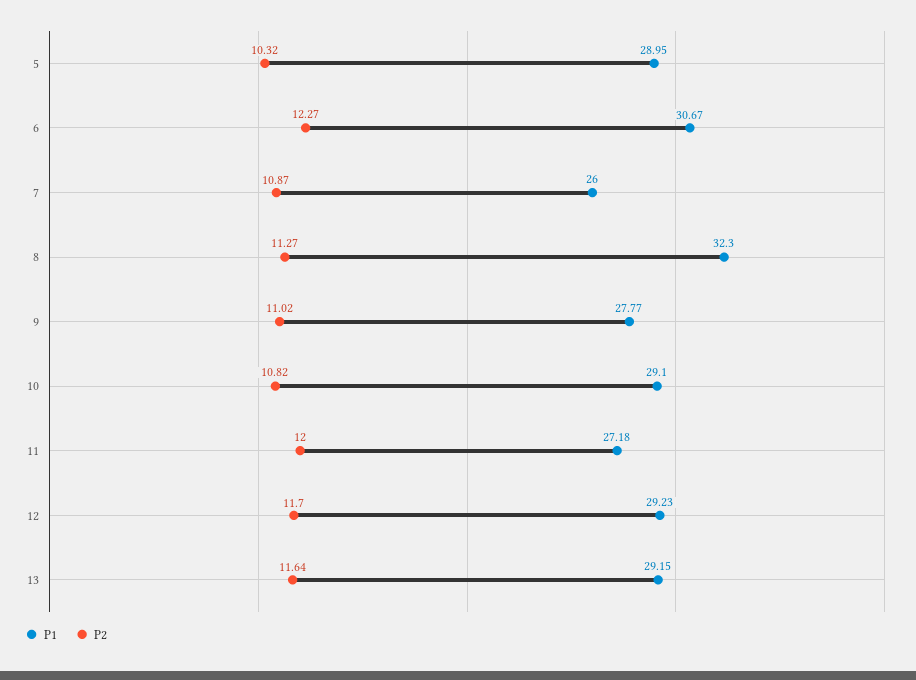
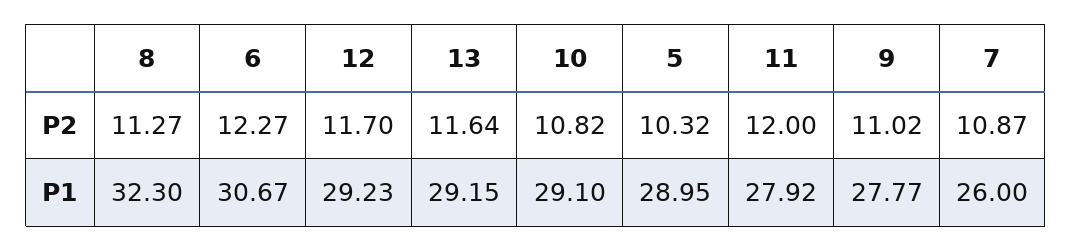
  {
    "P1": {
      "5": 28.95,
      "6": 30.67,
      "7": 26,
      "8": 32.3,
      "9": 27.77,
      "10": 29.1,
-     "11": 27.18,
+     "11": 27.92,
      "12": 29.23,
      "13": 29.15
    },
    "P2": {
      "5": 10.32,
      "6": 12.27,
      "7": 10.87,
      "8": 11.27,
      "9": 11.02,
      "10": 10.82,
      "11": 12,
      "12": 11.7,
      "13": 11.64
    }
  }

